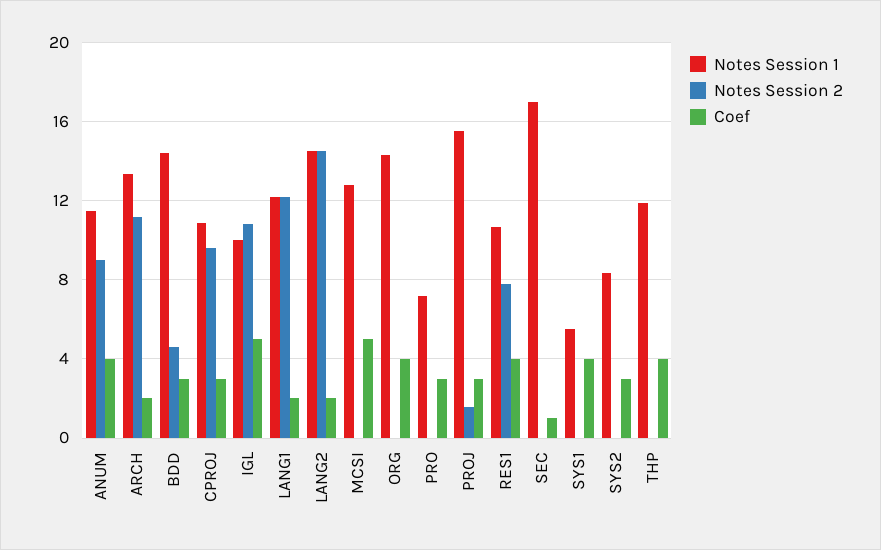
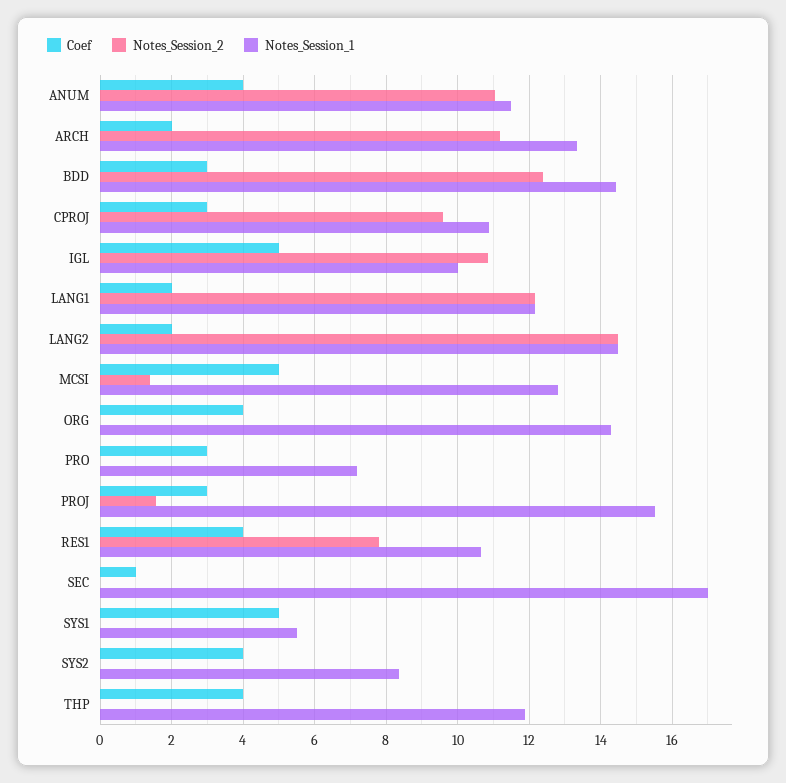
  {
    "Notes Session 1": {
      "ANUM": 11.6,
      "ARCH": 13.4,
      "BDD": 14.4,
      "CPROJ": 10.8,
      "IGL": 10,
      "LANG1": 12.2,
      "LANG2": 14.6,
      "MCSI": 12.8,
      "ORG": 14.4,
      "PRO": 7.2,
      "PROJ": 15.6,
      "RES1": 10.6,
      "SEC": 17,
      "SYS1": 5.6,
      "SYS2": 8.4,
      "THP": 12
    },
    "Notes Session 2": {
-     "ANUM": 9,
+     "ANUM": 11,
      "ARCH": 11.2,
-     "BDD": 4.5,
+     "BDD": 12.4,
      "CPROJ": 9.6,
      "IGL": 10.8,
      "LANG1": 12.2,
      "LANG2": 14.6,
-     "MCSI": 0,
+     "MCSI": 1.4,
      "ORG": 0,
      "PRO": 0,
      "PROJ": 1.6,
      "RES1": 7.8,
      "SEC": 0,
      "SYS1": 0,
      "SYS2": 0,
      "THP": 0
    },
    "Coef": {
      "ANUM": 4,
      "ARCH": 2,
      "BDD": 3,
      "CPROJ": 3,
      "IGL": 5,
      "LANG1": 2,
      "LANG2": 2,
      "MCSI": 5,
      "ORG": 4,
      "PRO": 3,
      "PROJ": 3,
      "RES1": 4,
      "SEC": 1,
-     "SYS1": 4,
+     "SYS1": 5,
-     "SYS2": 3,
+     "SYS2": 4,
      "THP": 4
    }
  }

